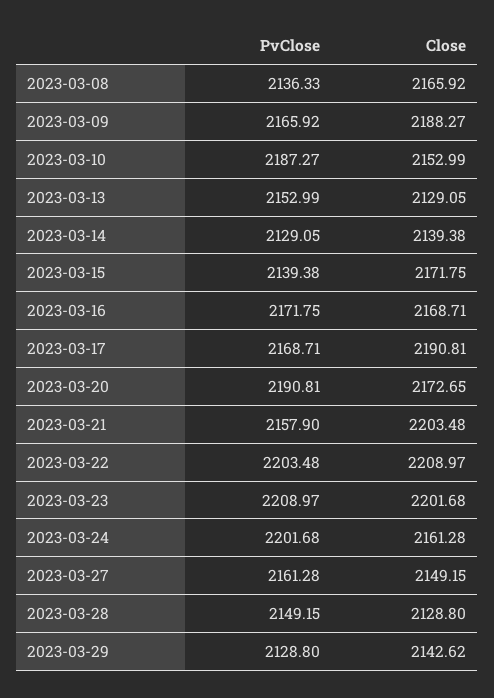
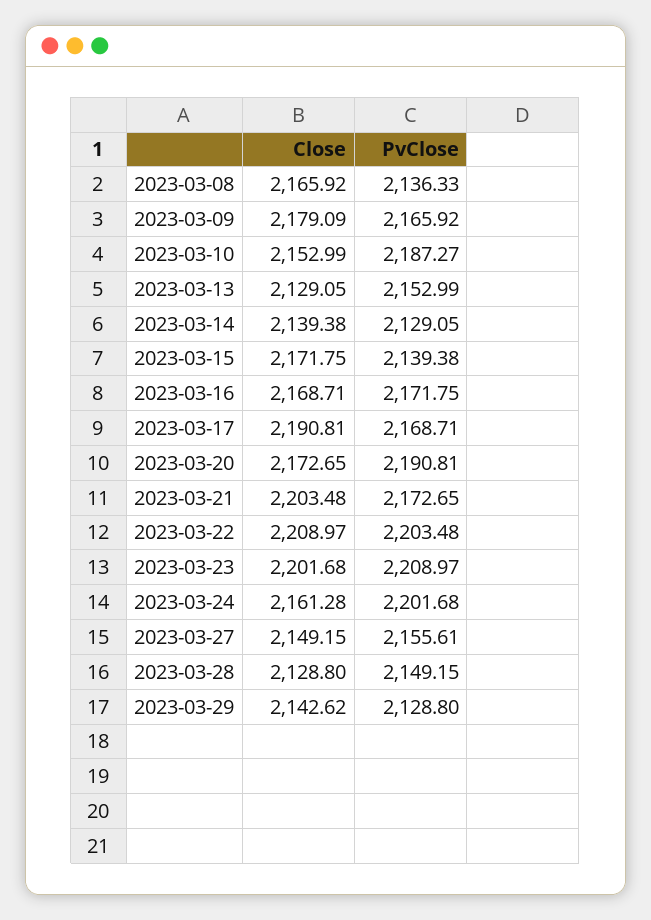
  {
    "PvClose": {
      "2023-03-08": 2136.33,
      "2023-03-09": 2165.92,
      "2023-03-10": 2187.27,
      "2023-03-13": 2152.99,
      "2023-03-14": 2129.05,
      "2023-03-15": 2139.38,
      "2023-03-16": 2171.75,
      "2023-03-17": 2168.71,
      "2023-03-20": 2190.81,
-     "2023-03-21": 2157.9,
+     "2023-03-21": 2172.65,
      "2023-03-22": 2203.48,
      "2023-03-23": 2208.97,
      "2023-03-24": 2201.68,
-     "2023-03-27": 2161.28,
+     "2023-03-27": 2155.61,
      "2023-03-28": 2149.15,
      "2023-03-29": 2128.8
    },
    "Close": {
      "2023-03-08": 2165.92,
-     "2023-03-09": 2188.27,
+     "2023-03-09": 2179.09,
      "2023-03-10": 2152.99,
      "2023-03-13": 2129.05,
      "2023-03-14": 2139.38,
      "2023-03-15": 2171.75,
      "2023-03-16": 2168.71,
      "2023-03-17": 2190.81,
      "2023-03-20": 2172.65,
      "2023-03-21": 2203.48,
      "2023-03-22": 2208.97,
      "2023-03-23": 2201.68,
      "2023-03-24": 2161.28,
      "2023-03-27": 2149.15,
      "2023-03-28": 2128.8,
      "2023-03-29": 2142.62
    }
  }

